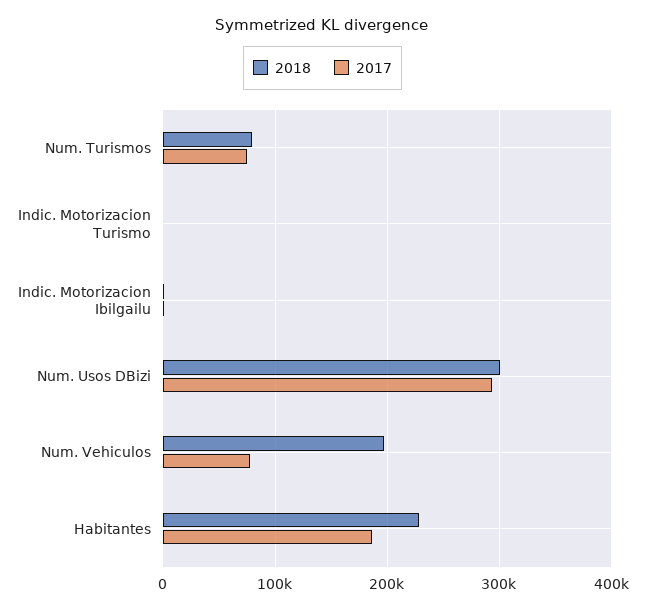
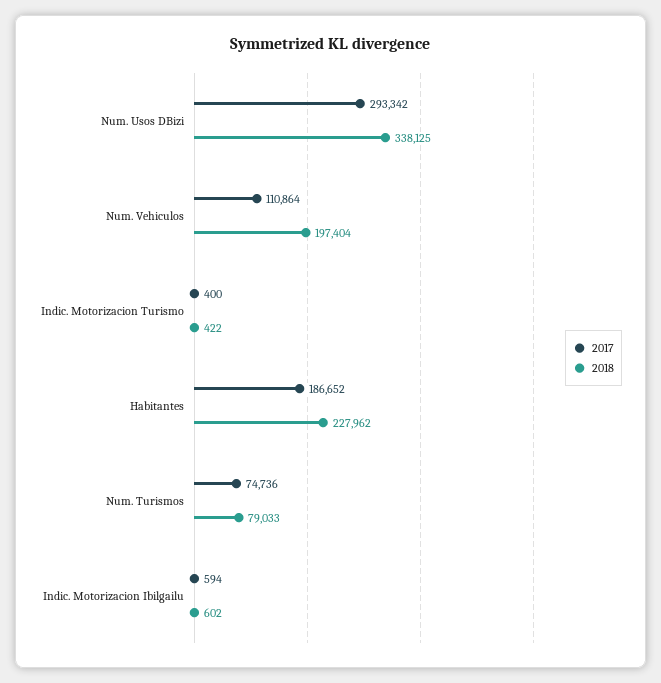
  {
    "2018": {
      "Num. Turismos": 79033,
      "Indic. Motorizacion Turismo": 422,
      "Indic. Motorizacion Ibilgailu": 602,
-     "Num. Usos DBizi": 300000,
+     "Num. Usos DBizi": 338125,
      "Num. Vehiculos": 197404,
      "Habitantes": 227962
    },
    "2017": {
      "Num. Turismos": 74736,
      "Indic. Motorizacion Turismo": 400,
      "Indic. Motorizacion Ibilgailu": 594,
      "Num. Usos DBizi": 293342,
-     "Num. Vehiculos": 80000,
+     "Num. Vehiculos": 110864,
      "Habitantes": 186652
    }
  }

